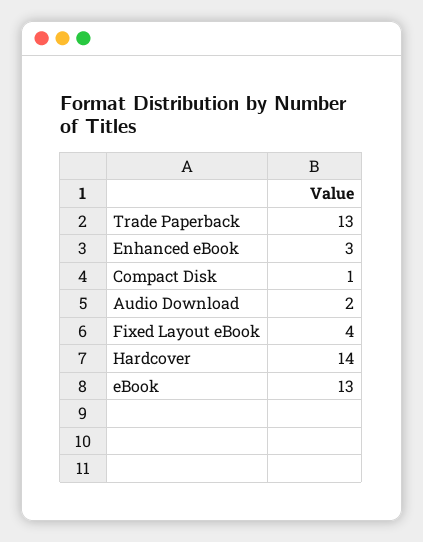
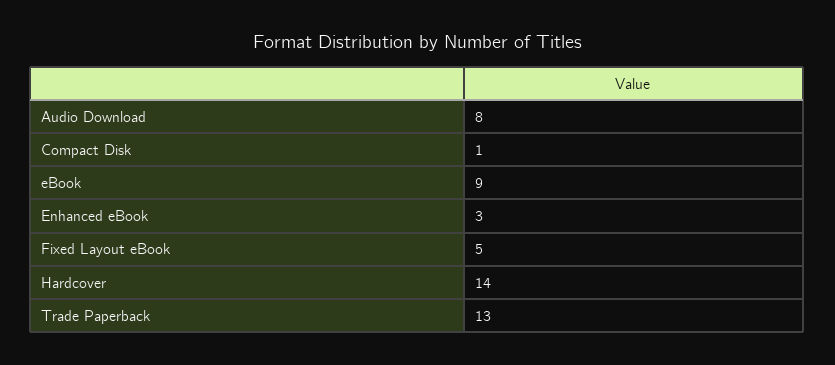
  {
    "Trade Paperback": 13,
    "Enhanced eBook": 3,
    "Compact Disk": 1,
-   "Audio Download": 2,
+   "Audio Download": 8,
-   "Fixed Layout eBook": 4,
+   "Fixed Layout eBook": 5,
    "Hardcover": 14,
-   "eBook": 13
+   "eBook": 9
  }

